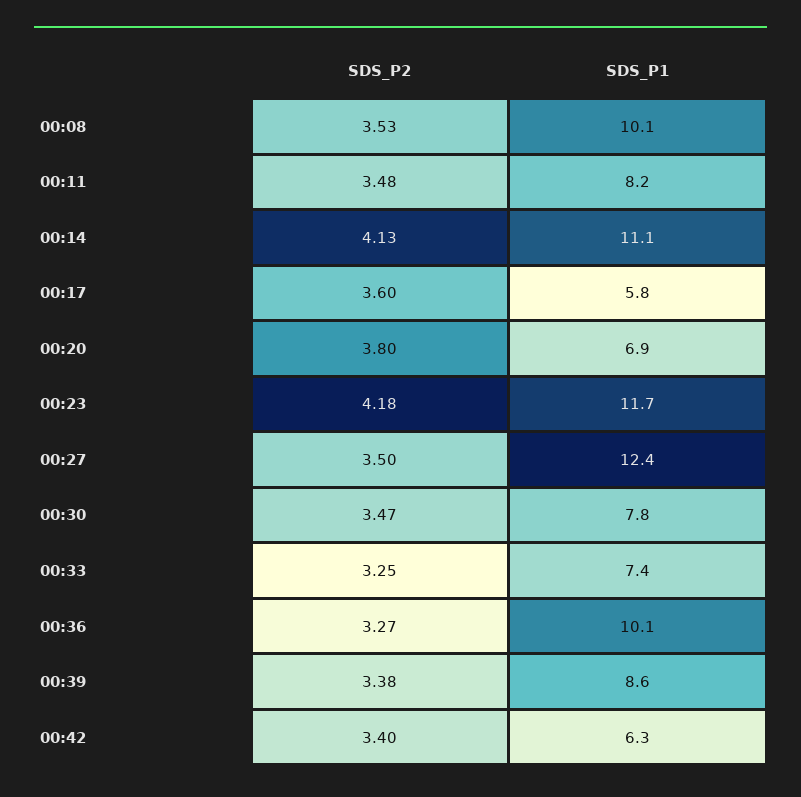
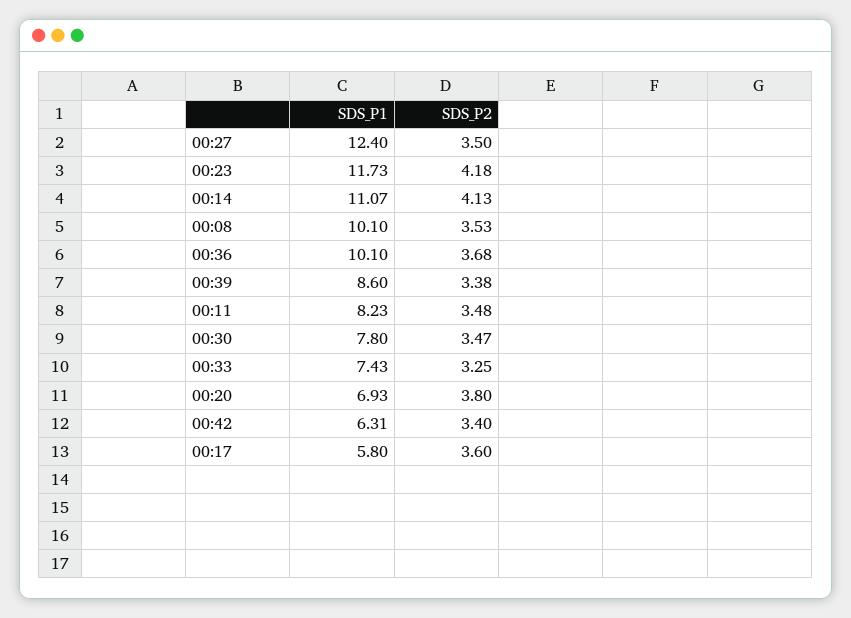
  {
    "SDS_P2": {
      "00:08": 3.53,
      "00:11": 3.48,
      "00:14": 4.13,
      "00:17": 3.6,
      "00:20": 3.8,
      "00:23": 4.18,
      "00:27": 3.5,
      "00:30": 3.47,
      "00:33": 3.25,
-     "00:36": 3.27,
+     "00:36": 3.68,
      "00:39": 3.38,
      "00:42": 3.4
    },
    "SDS_P1": {
      "00:08": 10.1,
      "00:11": 8.23,
      "00:14": 11.07,
      "00:17": 5.8,
      "00:20": 6.93,
      "00:23": 11.73,
      "00:27": 12.4,
      "00:30": 7.8,
      "00:33": 7.43,
      "00:36": 10.1,
      "00:39": 8.6,
      "00:42": 6.31
    }
  }

